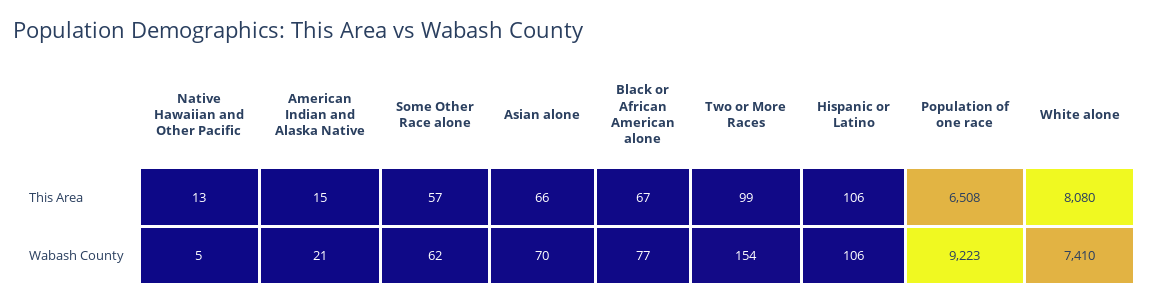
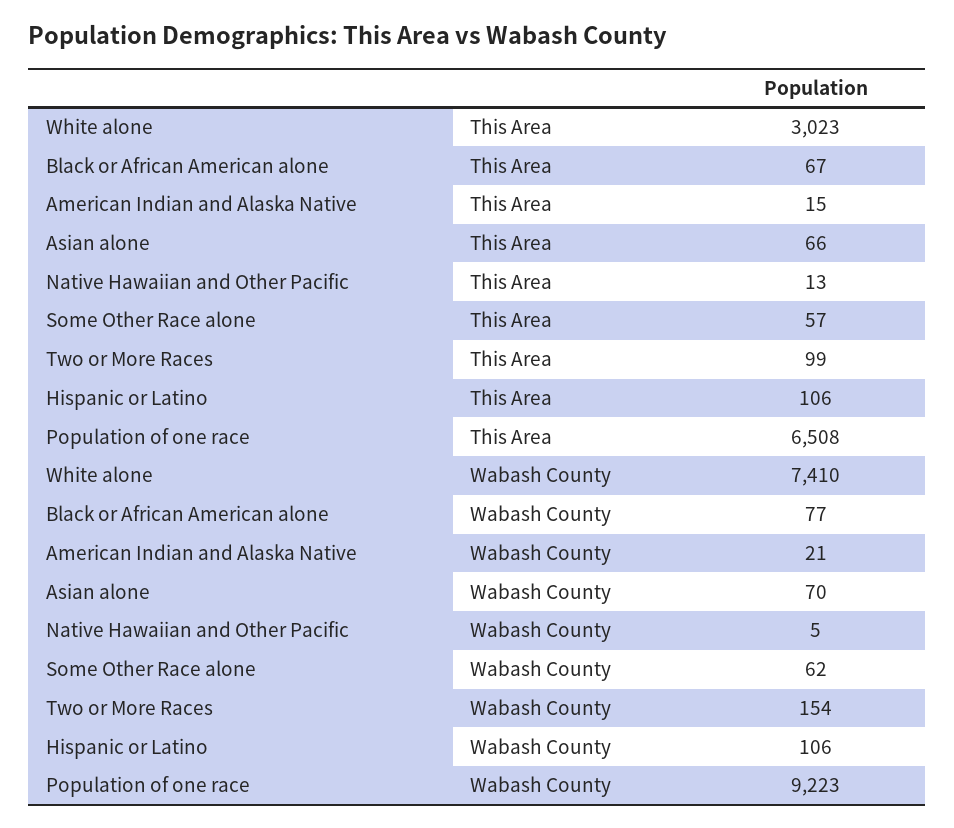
  {
    "Native Hawaiian and Other Pacific": {
      "This Area": 13,
      "Wabash County": 5
    },
    "American Indian and Alaska Native": {
      "This Area": 15,
      "Wabash County": 21
    },
    "Some Other Race alone": {
      "This Area": 57,
      "Wabash County": 62
    },
    "Asian alone": {
      "This Area": 66,
      "Wabash County": 70
    },
    "Black or African American alone": {
      "This Area": 67,
      "Wabash County": 77
    },
    "Two or More Races": {
      "This Area": 99,
      "Wabash County": 154
    },
    "Hispanic or Latino": {
      "This Area": 106,
      "Wabash County": 106
    },
    "Population of one race": {
      "This Area": 6508,
      "Wabash County": 9223
    },
    "White alone": {
-     "This Area": 8080,
+     "This Area": 3023,
      "Wabash County": 7410
    }
  }

